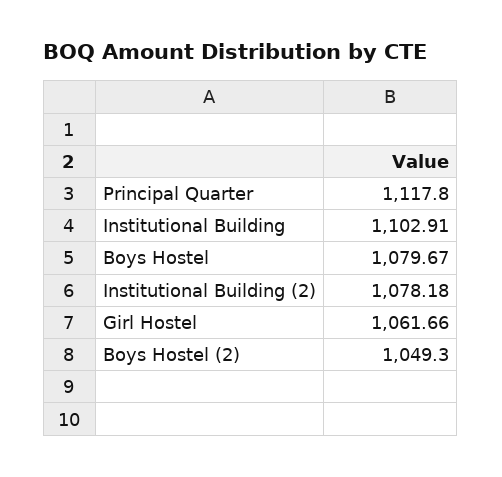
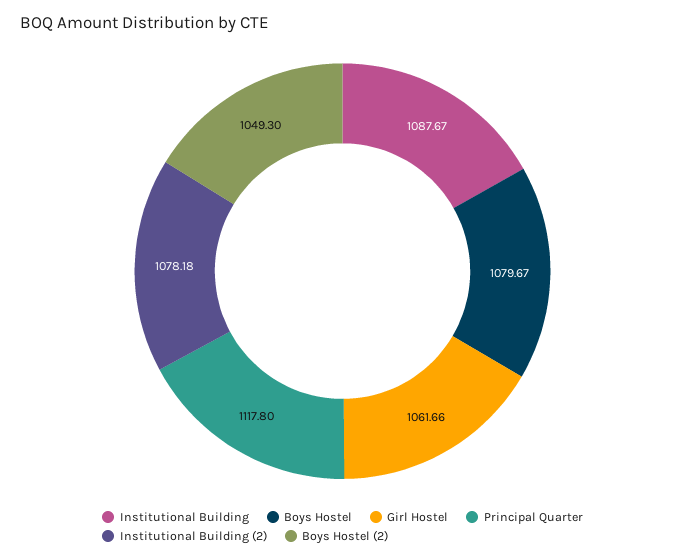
  {
    "Principal Quarter": 1117.8,
-   "Institutional Building": 1102.91,
+   "Institutional Building": 1087.67,
    "Boys Hostel": 1079.67,
    "Institutional Building (2)": 1078.18,
    "Girl Hostel": 1061.66,
    "Boys Hostel (2)": 1049.3
  }

